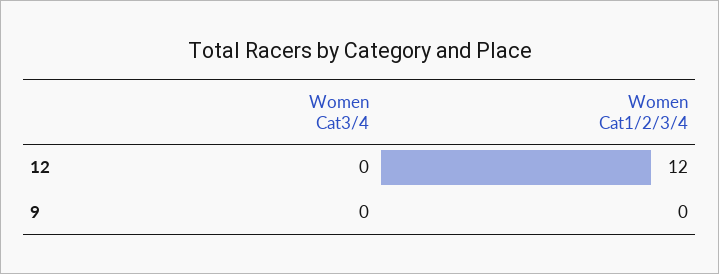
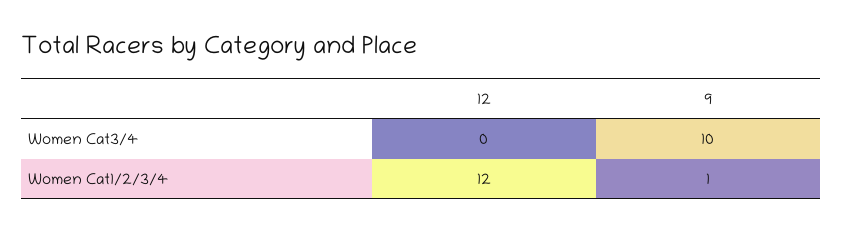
  {
    "Women Cat3/4": {
      "12": 0,
-     "9": 0
+     "9": 10
    },
    "Women Cat1/2/3/4": {
      "12": 12,
-     "9": 0
+     "9": 1
    }
  }

